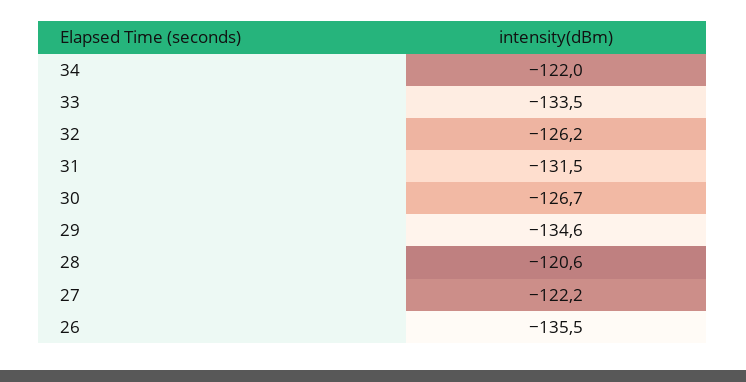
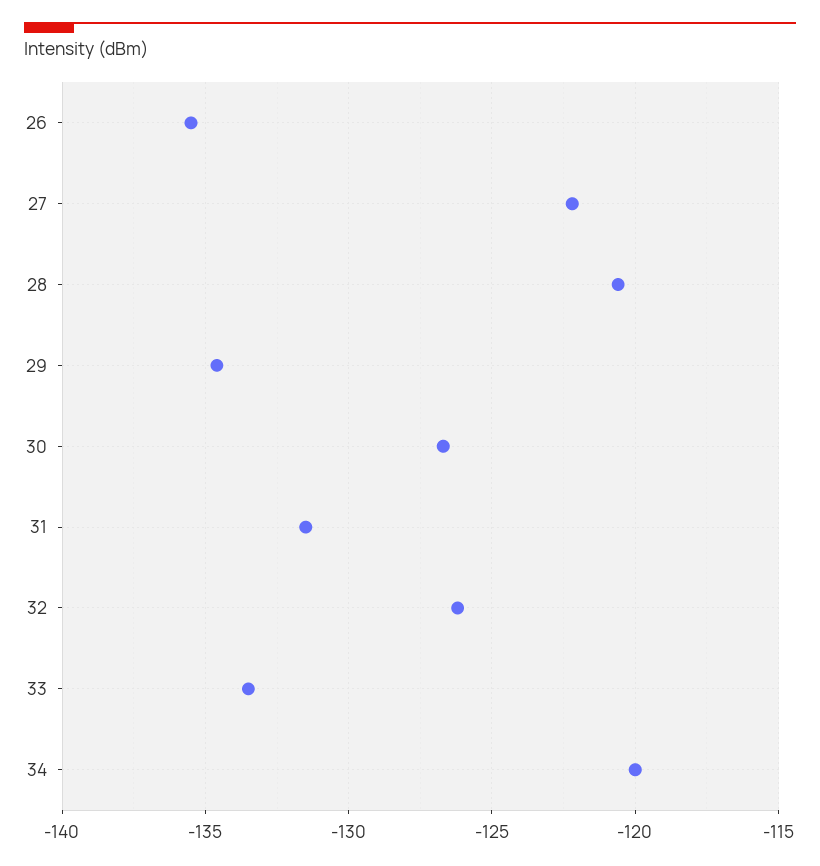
  {
-   "34": -122,
+   "34": -120,
    "33": -133.5,
    "32": -126.2,
    "31": -131.5,
    "30": -126.7,
    "29": -134.6,
    "28": -120.6,
    "27": -122.2,
    "26": -135.5
  }

